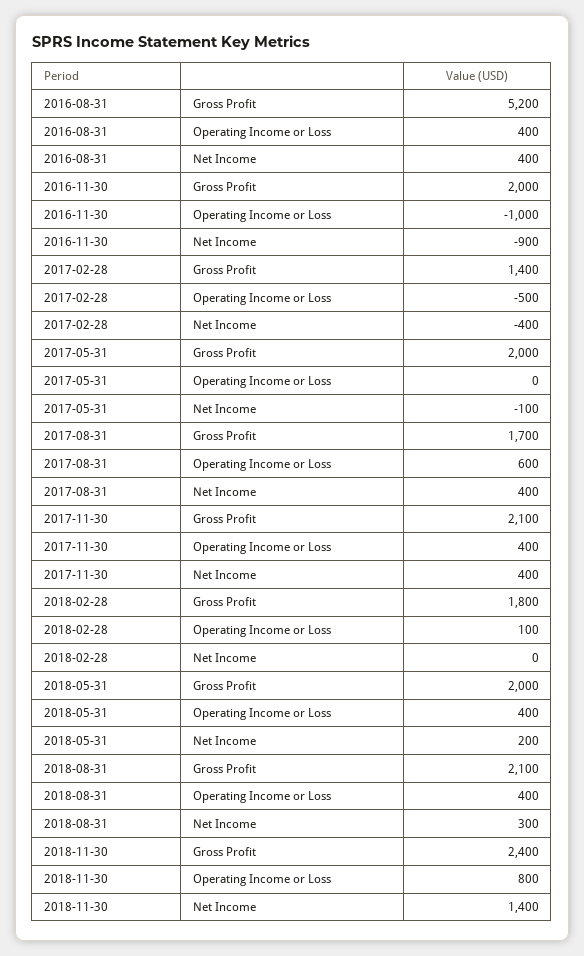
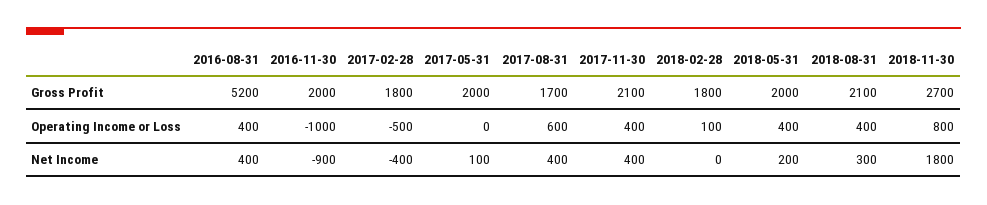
  {
    "2016-08-31": {
      "Gross Profit": 5200,
      "Operating Income or Loss": 400,
      "Net Income": 400
    },
    "2016-11-30": {
      "Gross Profit": 2000,
      "Operating Income or Loss": -1000,
      "Net Income": -900
    },
    "2017-02-28": {
-     "Gross Profit": 1400,
+     "Gross Profit": 1800,
      "Operating Income or Loss": -500,
      "Net Income": -400
    },
    "2017-05-31": {
      "Gross Profit": 2000,
      "Operating Income or Loss": 0,
-     "Net Income": -100
+     "Net Income": 100
    },
    "2017-08-31": {
      "Gross Profit": 1700,
      "Operating Income or Loss": 600,
      "Net Income": 400
    },
    "2017-11-30": {
      "Gross Profit": 2100,
      "Operating Income or Loss": 400,
      "Net Income": 400
    },
    "2018-02-28": {
      "Gross Profit": 1800,
      "Operating Income or Loss": 100,
      "Net Income": 0
    },
    "2018-05-31": {
      "Gross Profit": 2000,
      "Operating Income or Loss": 400,
      "Net Income": 200
    },
    "2018-08-31": {
      "Gross Profit": 2100,
      "Operating Income or Loss": 400,
      "Net Income": 300
    },
    "2018-11-30": {
-     "Gross Profit": 2400,
+     "Gross Profit": 2700,
      "Operating Income or Loss": 800,
-     "Net Income": 1400
+     "Net Income": 1800
    }
  }

